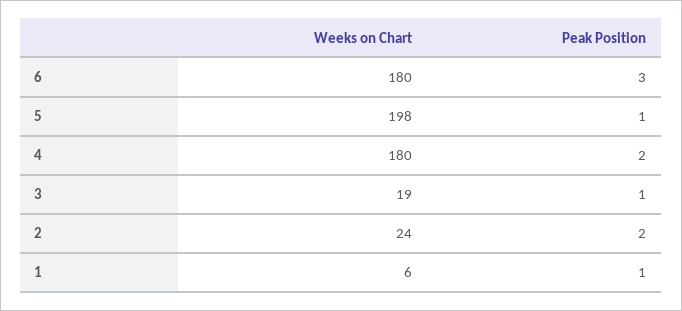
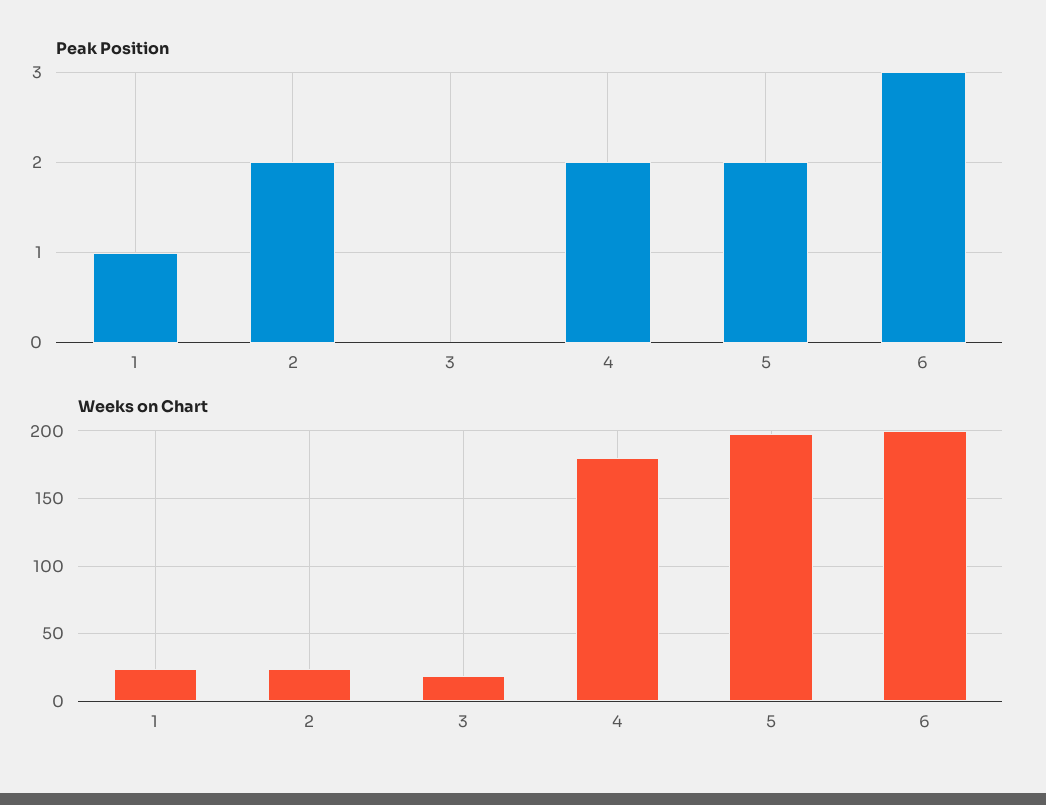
  {
    "Weeks on Chart": {
-     "6": 180,
+     "6": 200,
      "5": 198,
      "4": 180,
      "3": 19,
      "2": 24,
-     "1": 6
+     "1": 25
    },
    "Peak Position": {
      "6": 3,
-     "5": 1,
+     "5": 2,
      "4": 2,
-     "3": 1,
+     "3": 0,
      "2": 2,
      "1": 1
    }
  }

